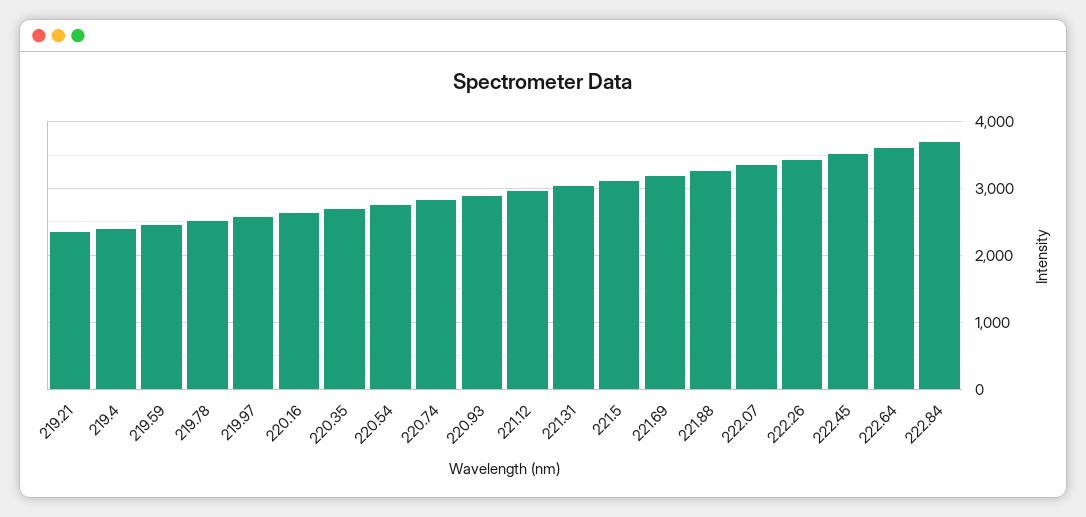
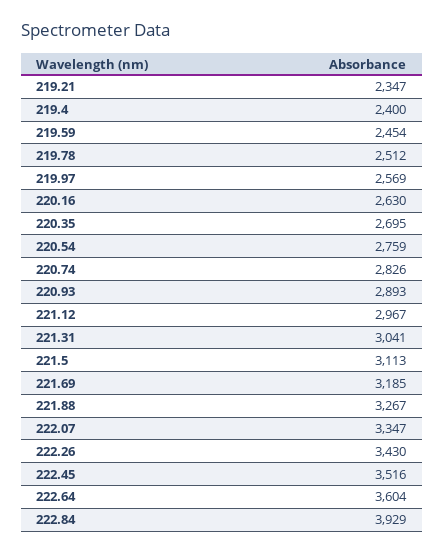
  {
    "219.21": 2347,
    "219.4": 2400,
    "219.59": 2454,
    "219.78": 2512,
    "219.97": 2569,
    "220.16": 2630,
    "220.35": 2695,
    "220.54": 2759,
    "220.74": 2826,
    "220.93": 2893,
    "221.12": 2967,
    "221.31": 3041,
    "221.5": 3113,
    "221.69": 3185,
    "221.88": 3267,
    "222.07": 3347,
    "222.26": 3430,
    "222.45": 3516,
    "222.64": 3604,
-   "222.84": 3700
+   "222.84": 3929
  }

